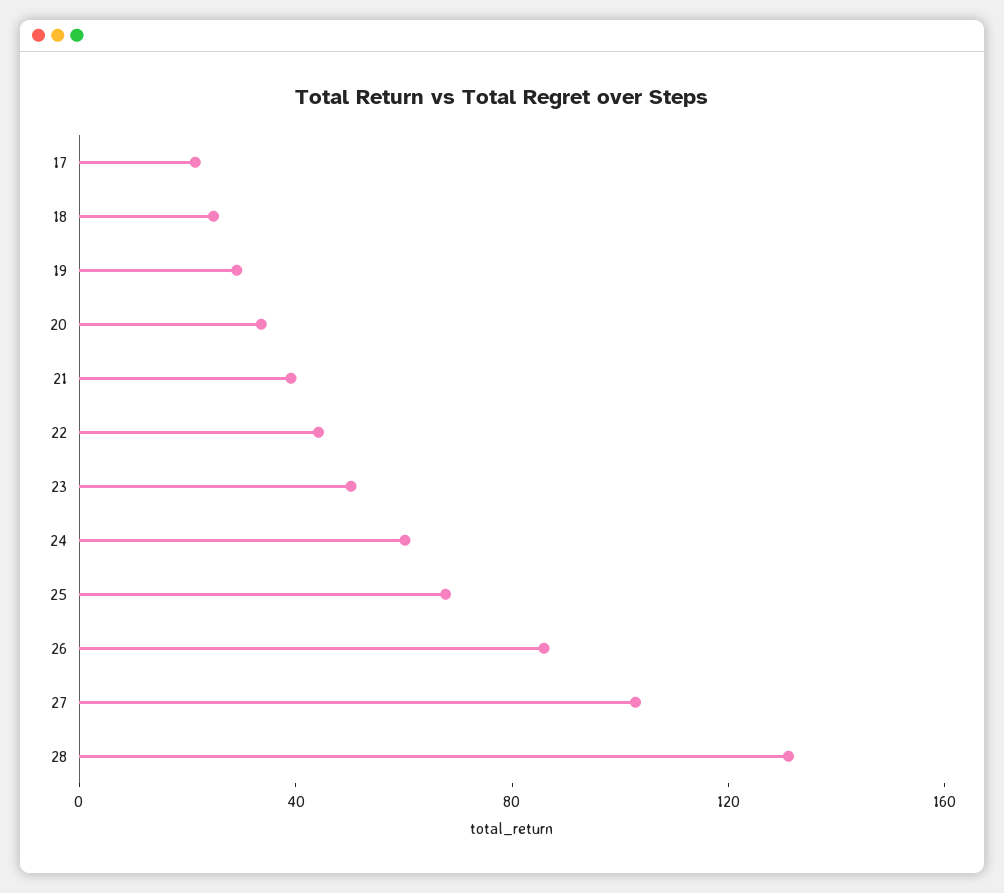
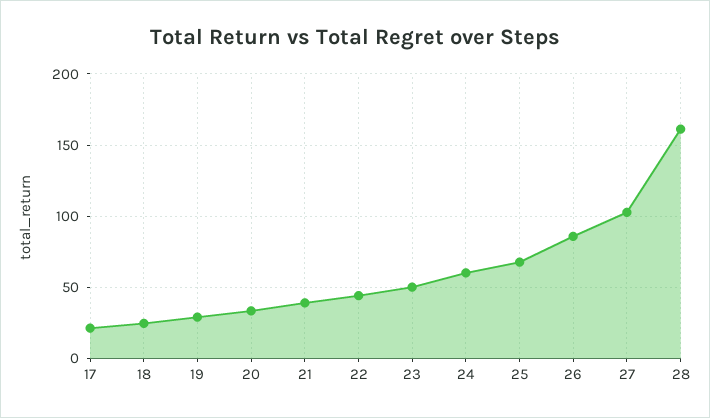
  {
    "17": 20,
    "18": 25,
    "19": 30,
    "20": 35,
    "21": 40,
    "22": 45,
    "23": 50,
    "24": 60,
    "25": 70,
    "26": 85,
    "27": 105,
-   "28": 130
+   "28": 160
  }

